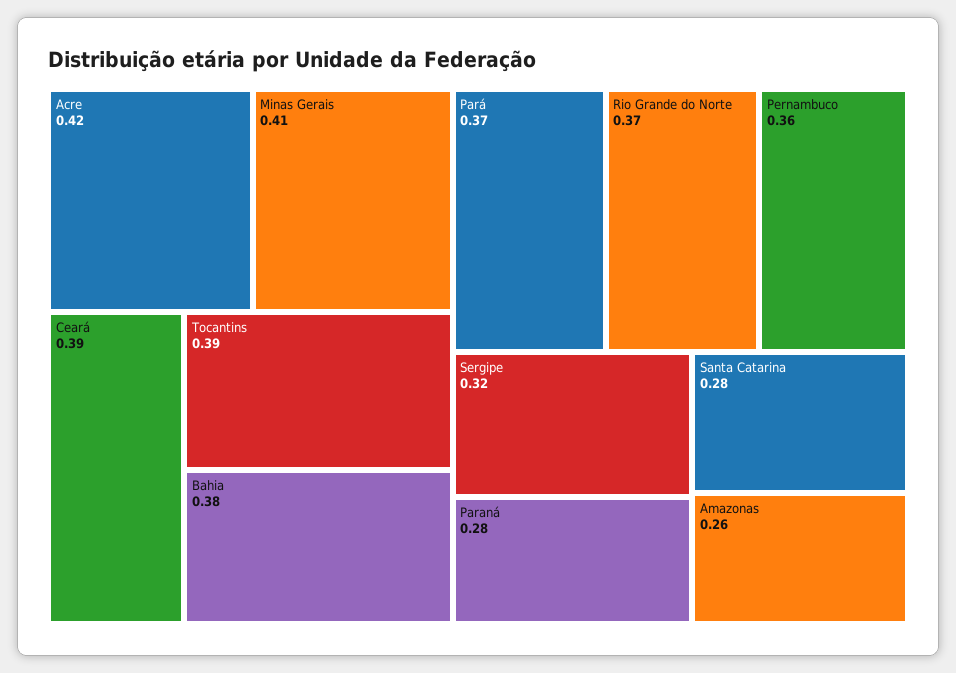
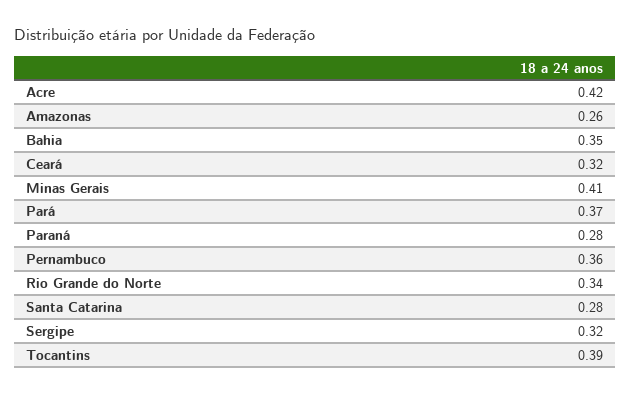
  {
    "Acre": 0.42,
    "Minas Gerais": 0.41,
-   "Ceará": 0.39,
+   "Ceará": 0.32,
    "Tocantins": 0.39,
-   "Bahia": 0.38,
+   "Bahia": 0.35,
    "Pará": 0.37,
-   "Rio Grande do Norte": 0.37,
+   "Rio Grande do Norte": 0.34,
    "Pernambuco": 0.36,
    "Sergipe": 0.32,
    "Paraná": 0.28,
    "Santa Catarina": 0.28,
    "Amazonas": 0.26
  }

